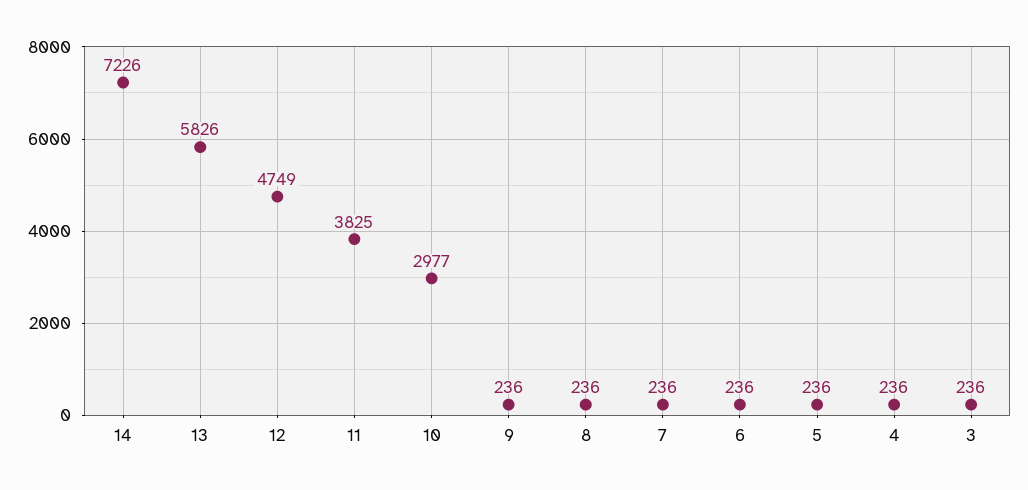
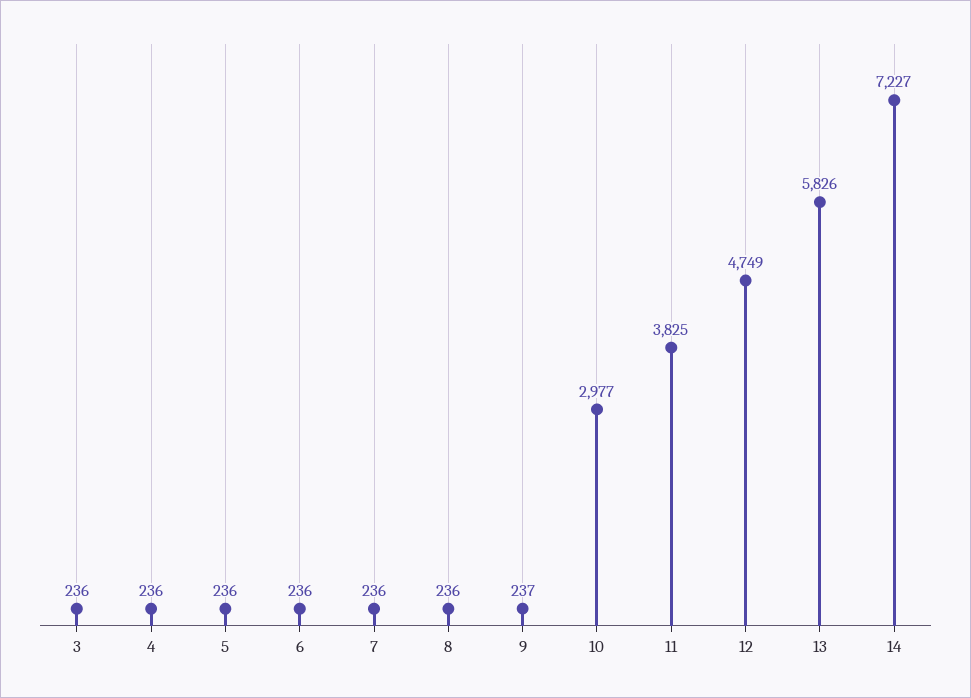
  {
-   "14": 7226,
+   "14": 7227,
    "13": 5826,
    "12": 4749,
    "11": 3825,
    "10": 2977,
-   "9": 236,
+   "9": 237,
    "8": 236,
    "7": 236,
    "6": 236,
    "5": 236,
    "4": 236,
    "3": 236
  }

